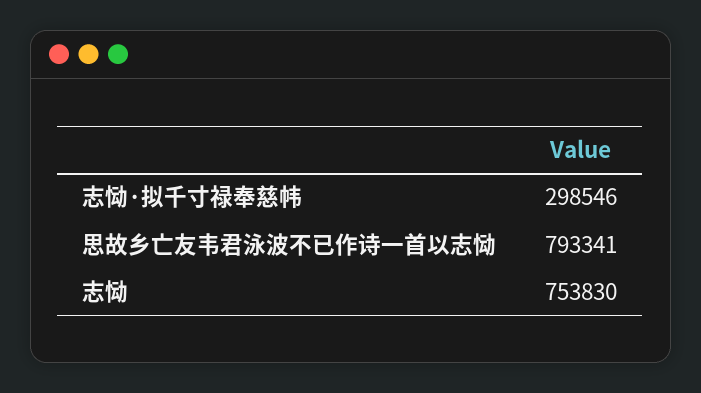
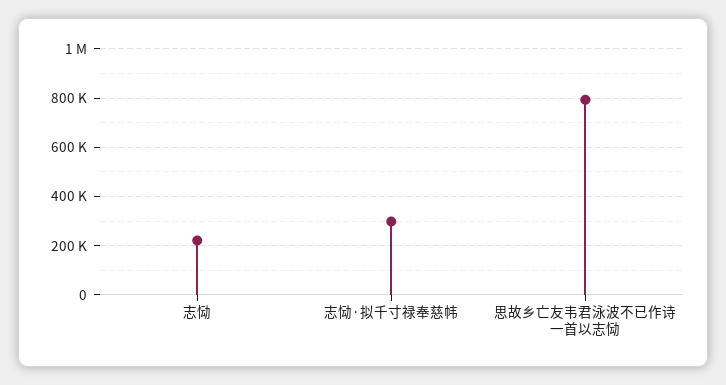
  {
    "志恸·拟千寸禄奉慈帏": 298546,
    "思故乡亡友韦君泳波不已作诗一首以志恸": 793341,
-   "志恸": 753830
+   "志恸": 225000
  }

